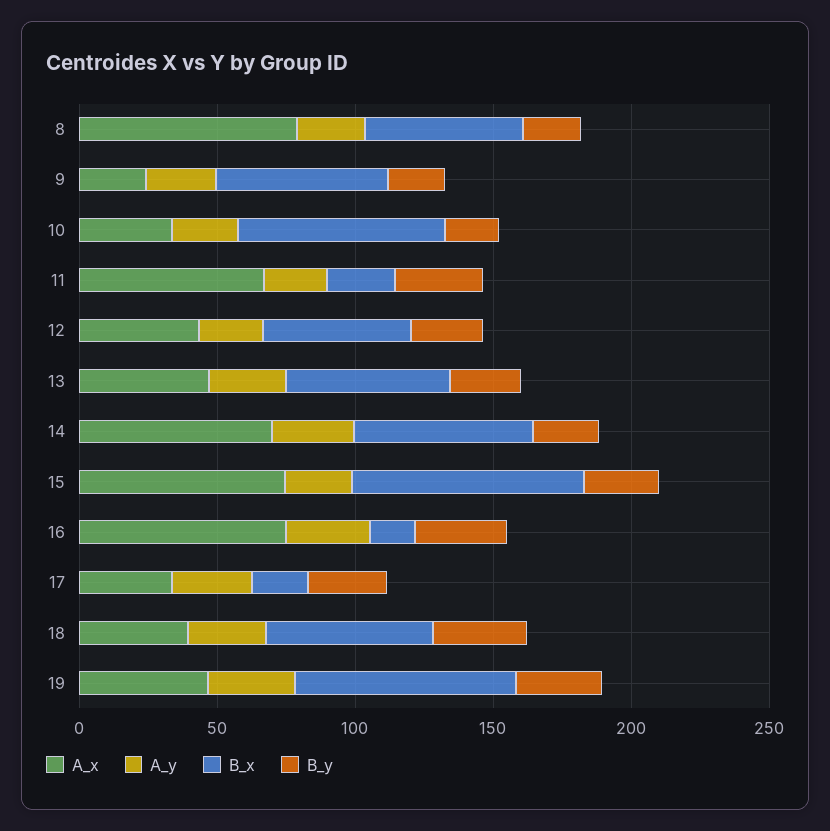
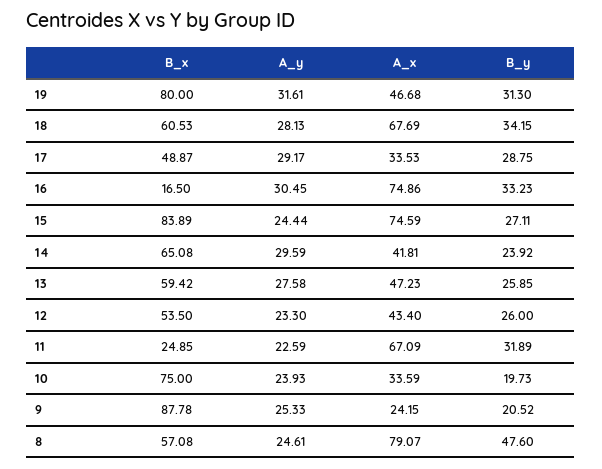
  {
    "A_x": {
      "8": 79.07,
      "9": 24.15,
      "10": 33.59,
      "11": 67.09,
      "12": 43.4,
      "13": 47.23,
-     "14": 70,
+     "14": 41.81,
      "15": 74.59,
      "16": 74.86,
      "17": 33.53,
-     "18": 40,
+     "18": 67.69,
      "19": 46.68
    },
    "A_y": {
      "8": 24.61,
      "9": 25.33,
      "10": 23.93,
      "11": 22.59,
      "12": 23.3,
      "13": 27.58,
      "14": 29.59,
      "15": 24.44,
      "16": 30.45,
      "17": 29.17,
      "18": 28.13,
      "19": 31.61
    },
    "B_x": {
      "8": 57.08,
-     "9": 60,
+     "9": 87.78,
      "10": 75,
      "11": 24.85,
      "12": 53.5,
      "13": 59.42,
      "14": 65.08,
      "15": 83.89,
      "16": 16.5,
-     "17": 20,
+     "17": 48.87,
      "18": 60.53,
      "19": 80
    },
    "B_y": {
-     "8": 20,
+     "8": 47.6,
      "9": 20.52,
      "10": 19.73,
      "11": 31.89,
      "12": 26,
      "13": 25.85,
      "14": 23.92,
      "15": 27.11,
      "16": 33.23,
      "17": 28.75,
      "18": 34.15,
      "19": 31.3
    }
  }

